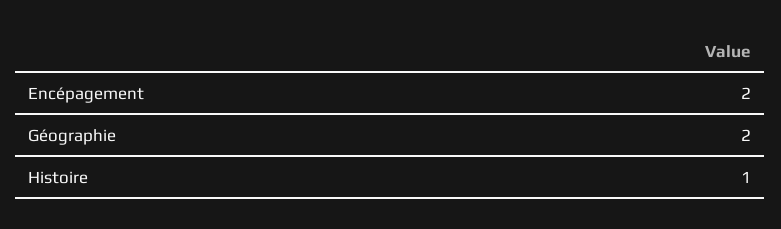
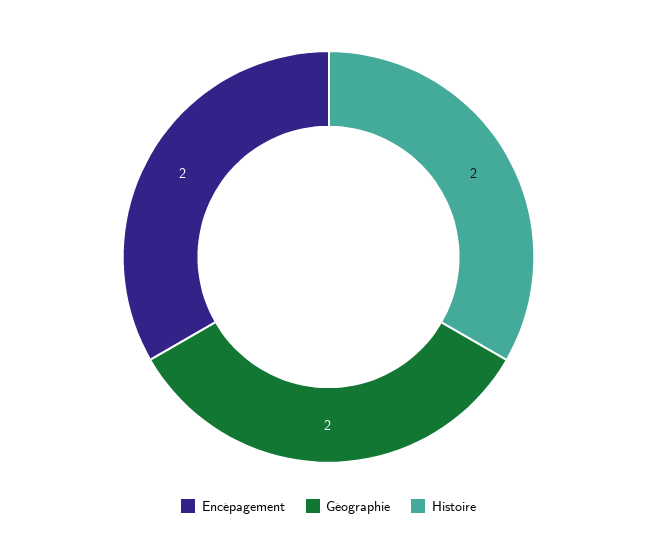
  {
    "Encépagement": 2,
    "Géographie": 2,
-   "Histoire": 1
+   "Histoire": 2
  }

